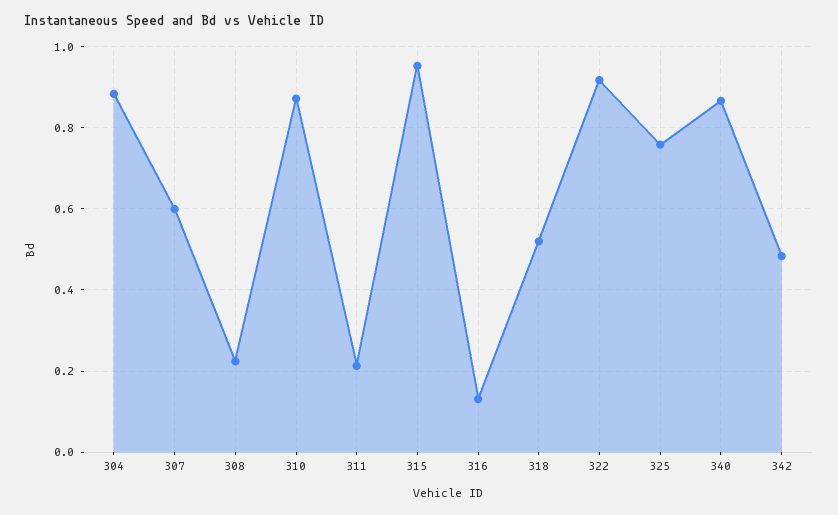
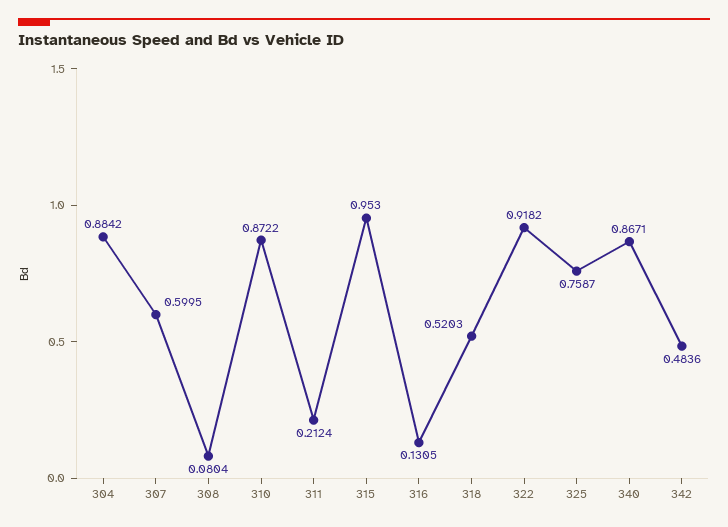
  {
    "304": 0.8842,
    "307": 0.5995,
-   "308": 0.22,
+   "308": 0.0804,
    "310": 0.8722,
    "311": 0.2124,
    "315": 0.953,
    "316": 0.1305,
    "318": 0.5203,
    "322": 0.9182,
    "325": 0.7587,
    "340": 0.8671,
    "342": 0.4836
  }

